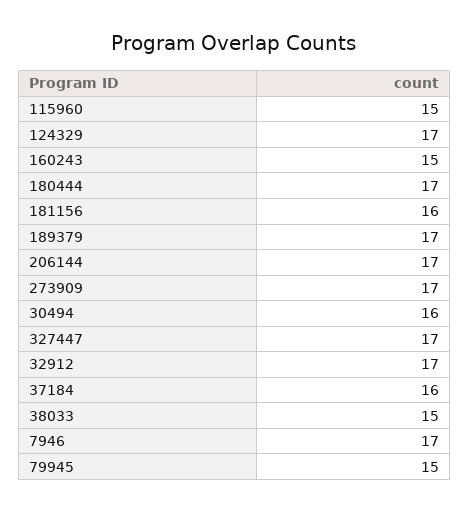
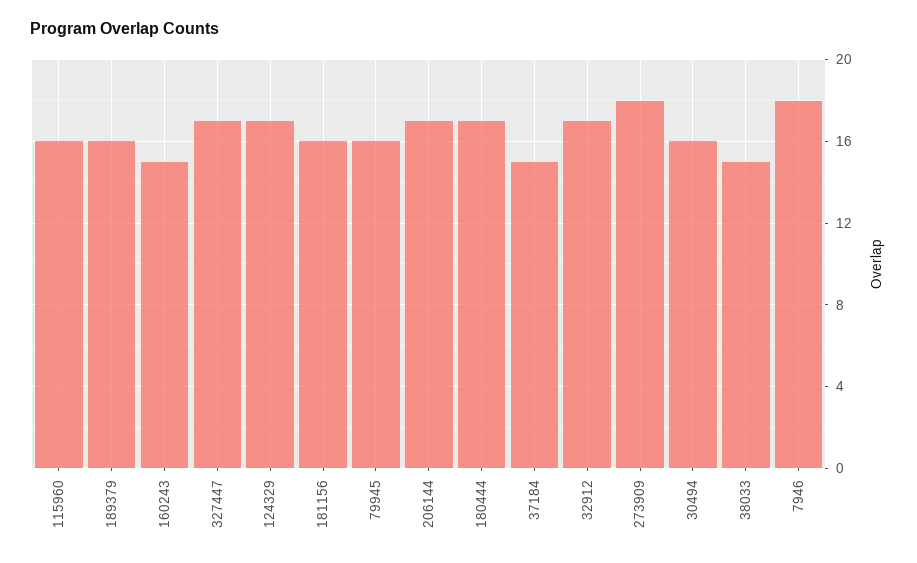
  {
-   "115960": 15,
+   "115960": 16,
    "124329": 17,
    "160243": 15,
    "180444": 17,
    "181156": 16,
-   "189379": 17,
+   "189379": 16,
    "206144": 17,
-   "273909": 17,
+   "273909": 18,
    "30494": 16,
    "327447": 17,
    "32912": 17,
-   "37184": 16,
+   "37184": 15,
    "38033": 15,
-   "7946": 17,
+   "7946": 18,
-   "79945": 15
+   "79945": 16
  }

